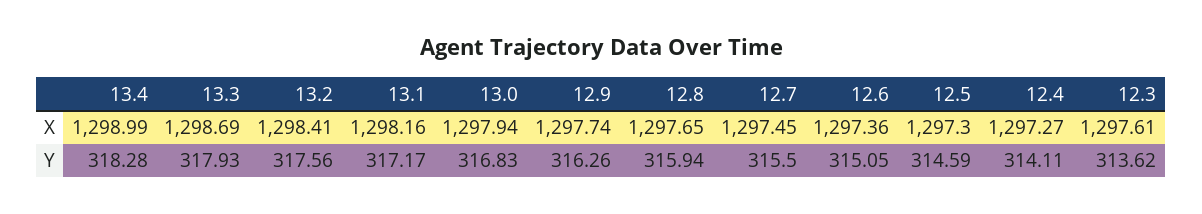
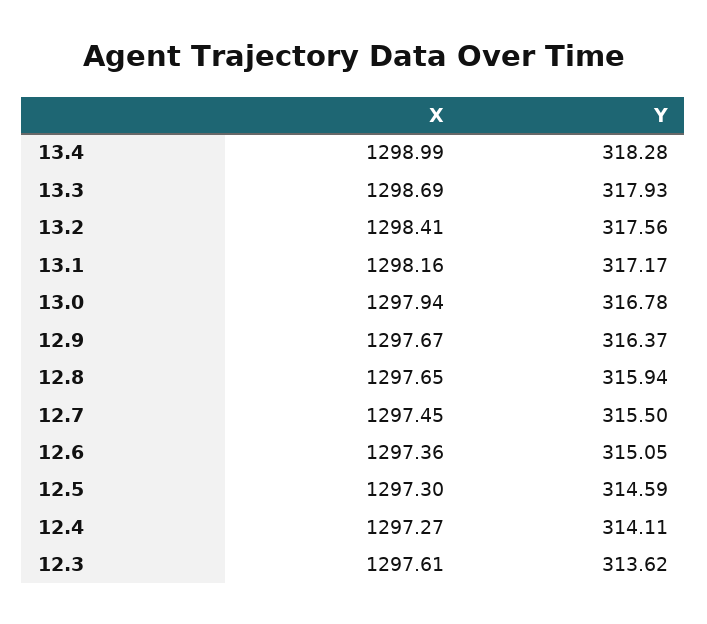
  {
    "13.4": {
      "X": 1298.99,
      "Y": 318.28
    },
    "13.3": {
      "X": 1298.69,
      "Y": 317.93
    },
    "13.2": {
      "X": 1298.41,
      "Y": 317.56
    },
    "13.1": {
      "X": 1298.16,
      "Y": 317.17
    },
    "13.0": {
      "X": 1297.94,
-     "Y": 316.83
+     "Y": 316.78
    },
    "12.9": {
-     "X": 1297.74,
+     "X": 1297.67,
-     "Y": 316.26
+     "Y": 316.37
    },
    "12.8": {
      "X": 1297.65,
      "Y": 315.94
    },
    "12.7": {
      "X": 1297.45,
      "Y": 315.5
    },
    "12.6": {
      "X": 1297.36,
      "Y": 315.05
    },
    "12.5": {
      "X": 1297.3,
      "Y": 314.59
    },
    "12.4": {
      "X": 1297.27,
      "Y": 314.11
    },
    "12.3": {
      "X": 1297.61,
      "Y": 313.62
    }
  }

